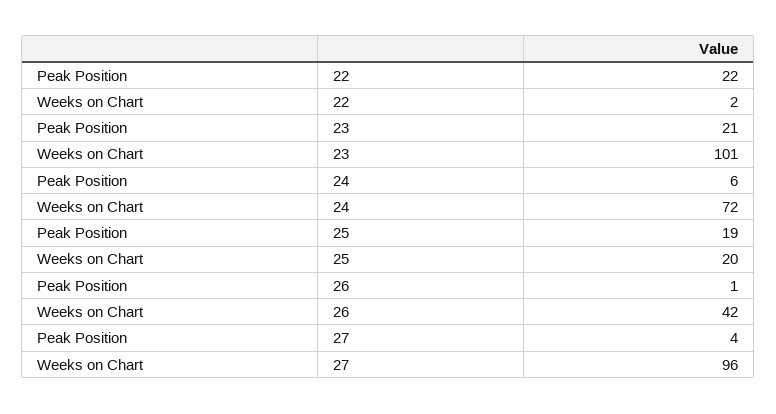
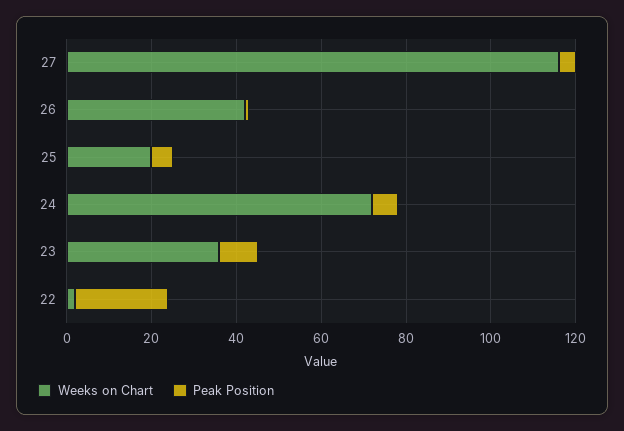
  {
    "Peak Position": {
      "22": 22,
-     "23": 21,
+     "23": 10,
      "24": 6,
-     "25": 19,
+     "25": 5,
      "26": 1,
      "27": 4
    },
    "Weeks on Chart": {
      "22": 2,
-     "23": 101,
+     "23": 35,
      "24": 72,
      "25": 20,
      "26": 42,
-     "27": 96
+     "27": 115
    }
  }

